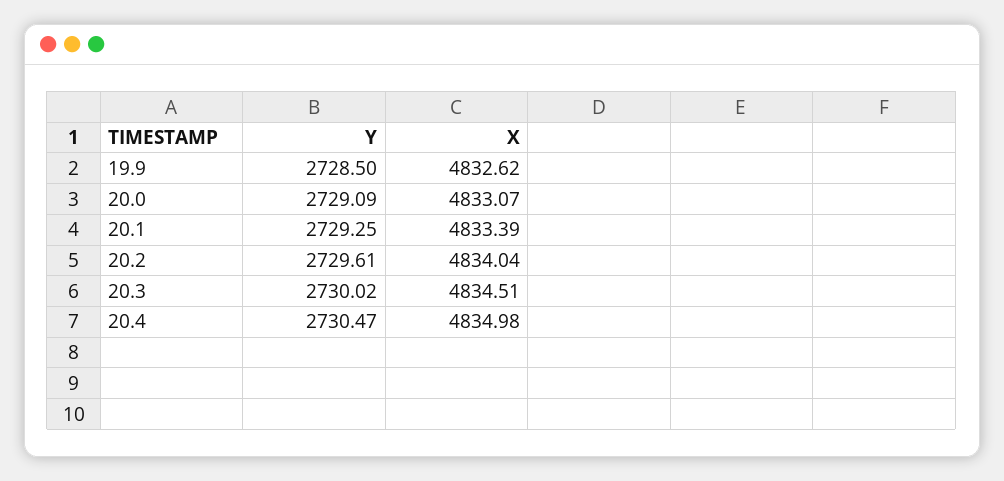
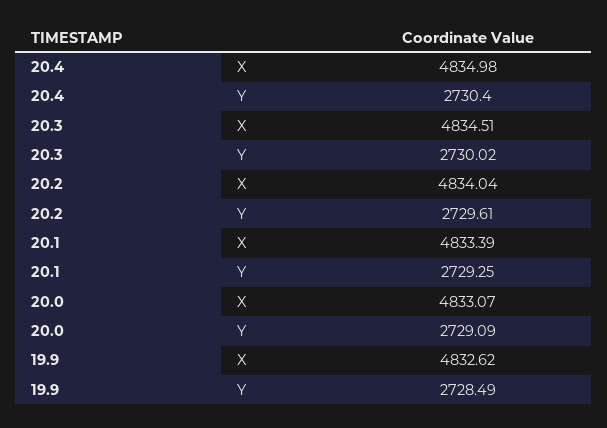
  {
    "Y": {
-     "19.9": 2728.5,
+     "19.9": 2728.49,
      "20.0": 2729.09,
      "20.1": 2729.25,
      "20.2": 2729.61,
      "20.3": 2730.02,
-     "20.4": 2730.47
+     "20.4": 2730.4
    },
    "X": {
      "19.9": 4832.62,
      "20.0": 4833.07,
      "20.1": 4833.39,
      "20.2": 4834.04,
      "20.3": 4834.51,
      "20.4": 4834.98
    }
  }

